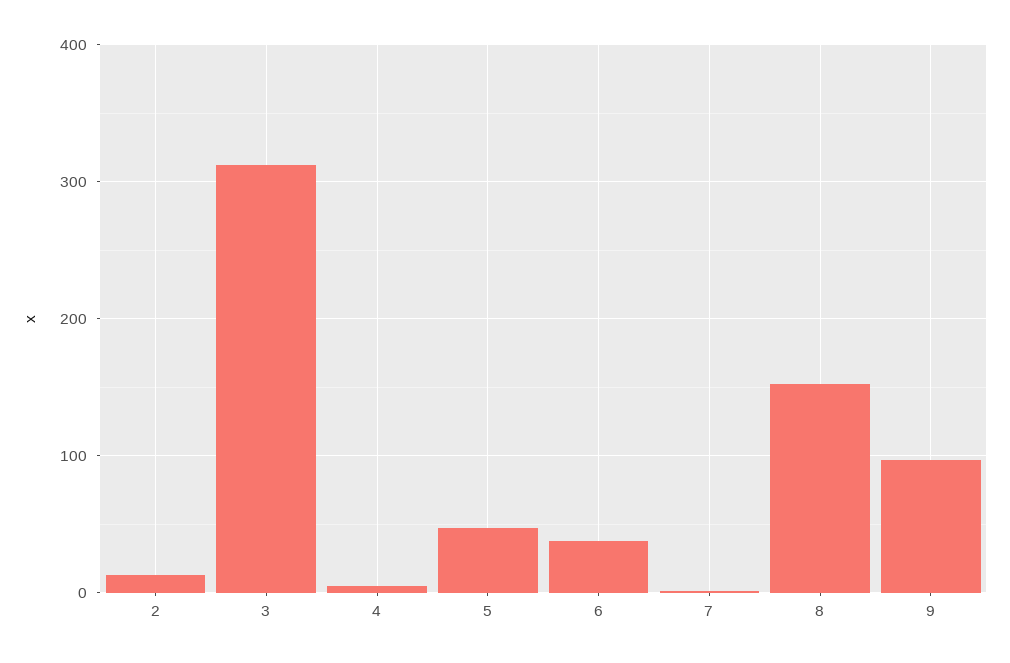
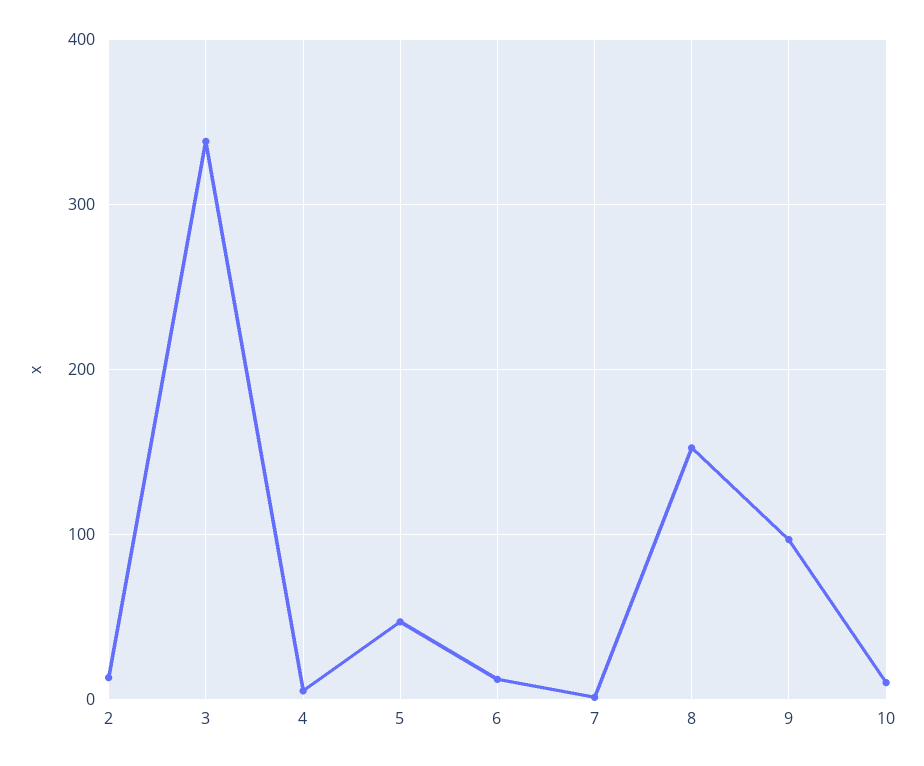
  {
    "2": 10,
-   "3": 310,
+   "3": 340,
    "4": 10,
    "5": 50,
-   "6": 40,
+   "6": 10,
    "7": 0,
    "8": 150,
-   "9": 100
+   "9": 100,
+   "10": 10
  }

